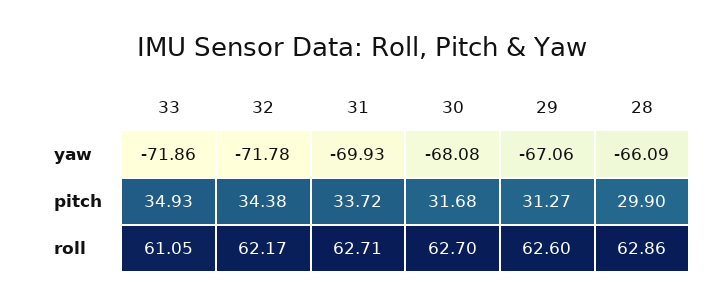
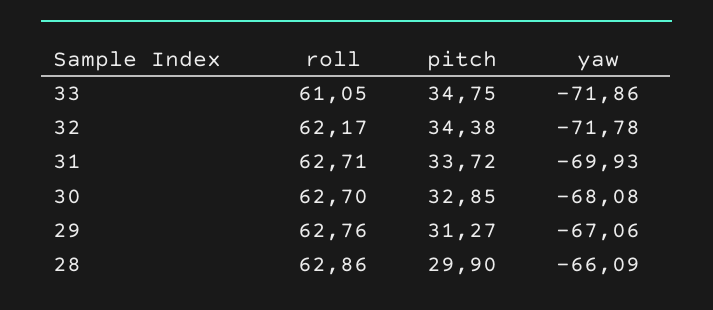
  {
    "33": {
      "yaw": -71.86,
-     "pitch": 34.93,
+     "pitch": 34.75,
      "roll": 61.05
    },
    "32": {
      "yaw": -71.78,
      "pitch": 34.38,
      "roll": 62.17
    },
    "31": {
      "yaw": -69.93,
      "pitch": 33.72,
      "roll": 62.71
    },
    "30": {
      "yaw": -68.08,
-     "pitch": 31.68,
+     "pitch": 32.85,
      "roll": 62.7
    },
    "29": {
      "yaw": -67.06,
      "pitch": 31.27,
-     "roll": 62.6
+     "roll": 62.76
    },
    "28": {
      "yaw": -66.09,
      "pitch": 29.9,
      "roll": 62.86
    }
  }

